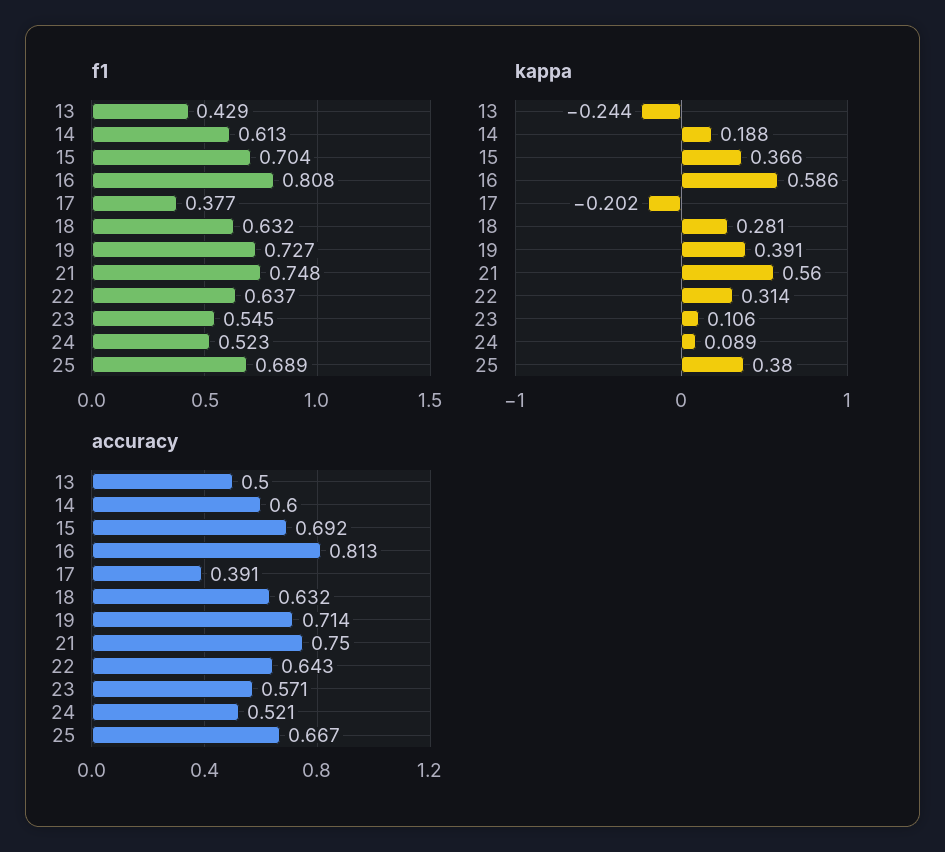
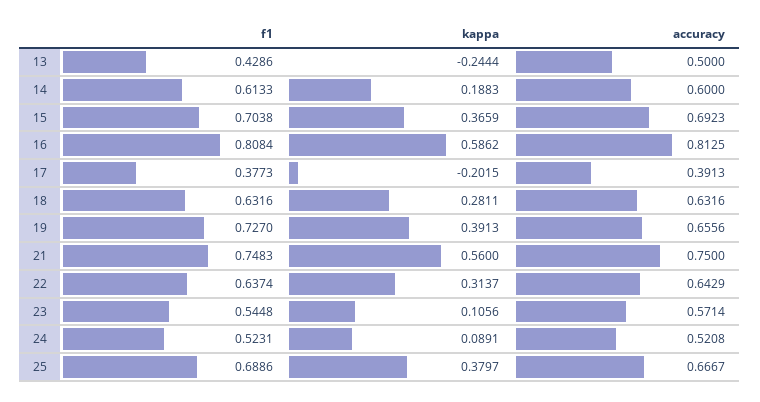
  {
    "f1": {
      "13": 0.4286,
      "14": 0.6133,
      "15": 0.7038,
      "16": 0.8084,
      "17": 0.3773,
      "18": 0.6316,
      "19": 0.727,
      "21": 0.7483,
      "22": 0.6374,
      "23": 0.5448,
      "24": 0.5231,
      "25": 0.6886
    },
    "kappa": {
      "13": -0.2444,
      "14": 0.1883,
      "15": 0.3659,
      "16": 0.5862,
      "17": -0.2015,
      "18": 0.2811,
      "19": 0.3913,
      "21": 0.56,
      "22": 0.3137,
      "23": 0.1056,
      "24": 0.0891,
      "25": 0.3797
    },
    "accuracy": {
      "13": 0.5,
      "14": 0.6,
      "15": 0.6923,
      "16": 0.8125,
      "17": 0.3913,
      "18": 0.6316,
-     "19": 0.714,
+     "19": 0.6556,
      "21": 0.75,
      "22": 0.6429,
      "23": 0.5714,
      "24": 0.5208,
      "25": 0.6667
    }
  }

